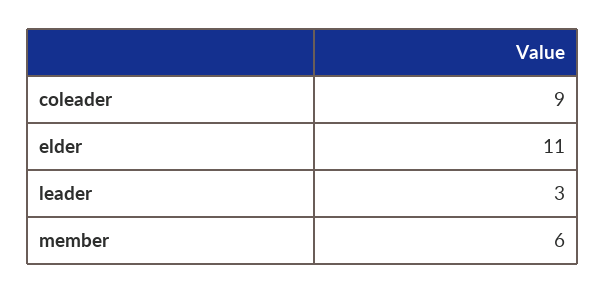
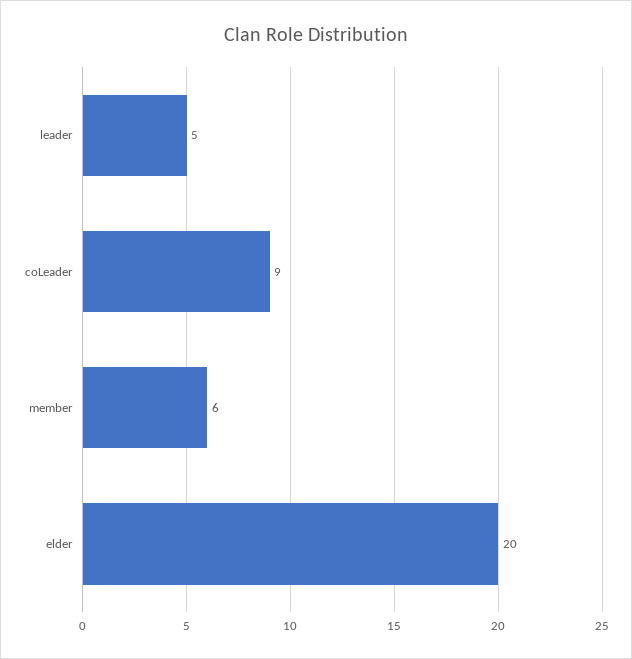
  {
    "coleader": 9,
-   "elder": 11,
+   "elder": 20,
-   "leader": 3,
+   "leader": 5,
    "member": 6
  }

